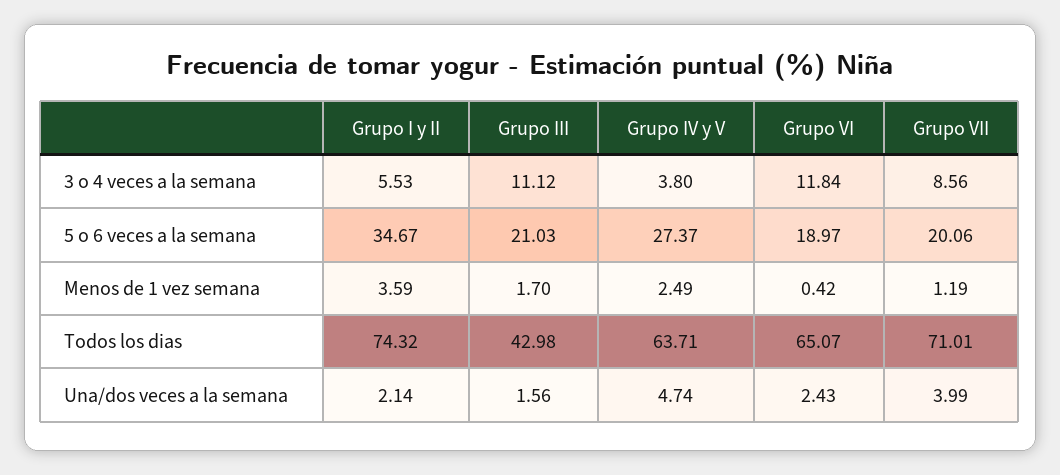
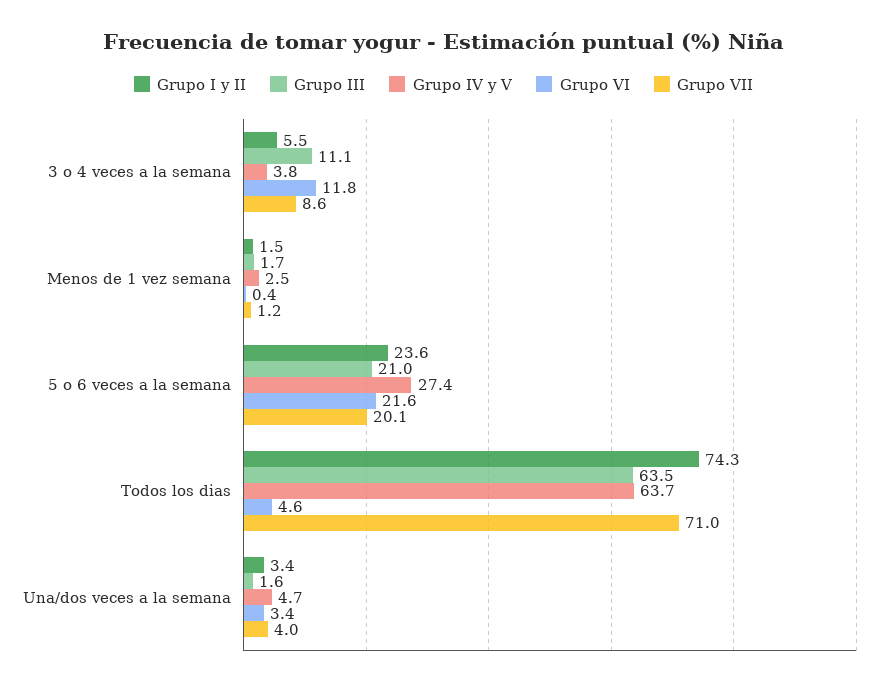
  {
    "Grupo I y II": {
      "3 o 4 veces a la semana": 5.53,
-     "5 o 6 veces a la semana": 34.67,
+     "5 o 6 veces a la semana": 23.6,
-     "Menos de 1 vez semana": 3.59,
+     "Menos de 1 vez semana": 1.5,
      "Todos los dias": 74.32,
-     "Una/dos veces a la semana": 2.14
+     "Una/dos veces a la semana": 3.4
    },
    "Grupo III": {
      "3 o 4 veces a la semana": 11.12,
      "5 o 6 veces a la semana": 21.03,
      "Menos de 1 vez semana": 1.7,
-     "Todos los dias": 42.98,
+     "Todos los dias": 63.5,
      "Una/dos veces a la semana": 1.56
    },
    "Grupo IV y V": {
      "3 o 4 veces a la semana": 3.8,
      "5 o 6 veces a la semana": 27.37,
      "Menos de 1 vez semana": 2.49,
      "Todos los dias": 63.71,
      "Una/dos veces a la semana": 4.74
    },
    "Grupo VI": {
      "3 o 4 veces a la semana": 11.84,
-     "5 o 6 veces a la semana": 18.97,
+     "5 o 6 veces a la semana": 21.6,
      "Menos de 1 vez semana": 0.42,
-     "Todos los dias": 65.07,
+     "Todos los dias": 4.6,
-     "Una/dos veces a la semana": 2.43
+     "Una/dos veces a la semana": 3.4
    },
    "Grupo VII": {
      "3 o 4 veces a la semana": 8.56,
      "5 o 6 veces a la semana": 20.06,
      "Menos de 1 vez semana": 1.19,
      "Todos los dias": 71.01,
      "Una/dos veces a la semana": 3.99
    }
  }

